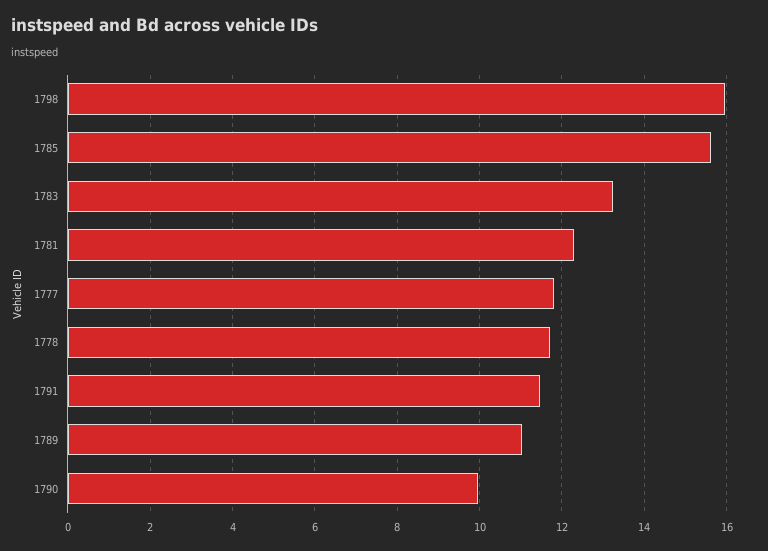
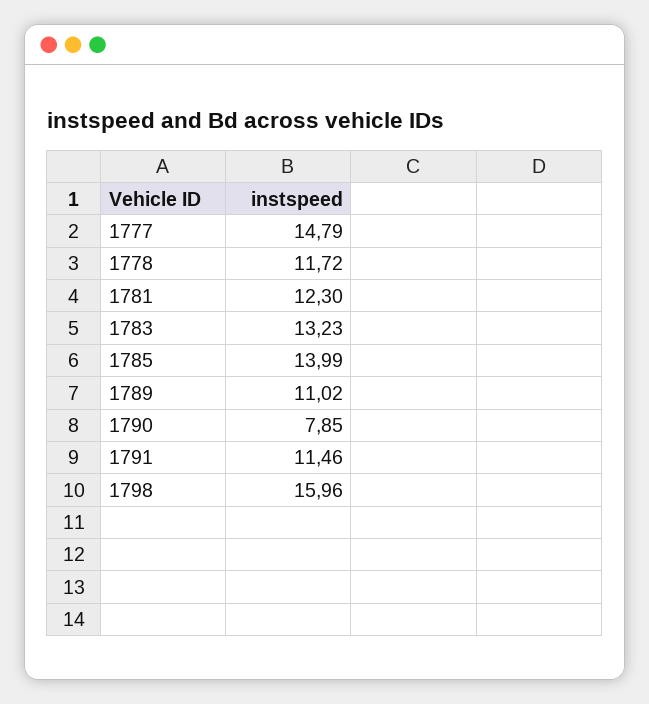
  {
    "1798": 15.96,
-   "1785": 15.6,
+   "1785": 13.99,
    "1783": 13.23,
    "1781": 12.3,
-   "1777": 11.8,
+   "1777": 14.79,
    "1778": 11.72,
    "1791": 11.46,
    "1789": 11.02,
-   "1790": 10
+   "1790": 7.85
  }

